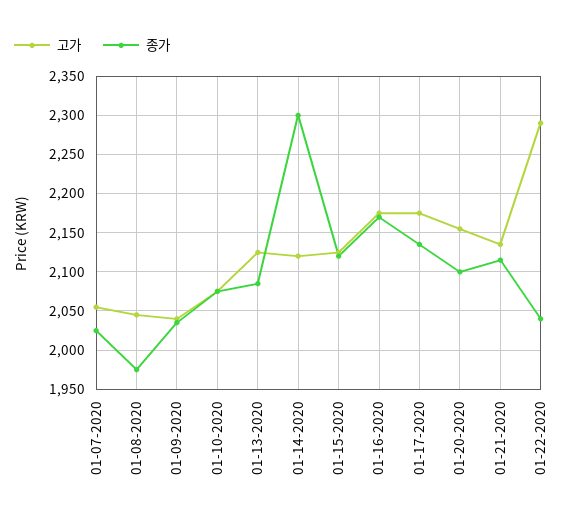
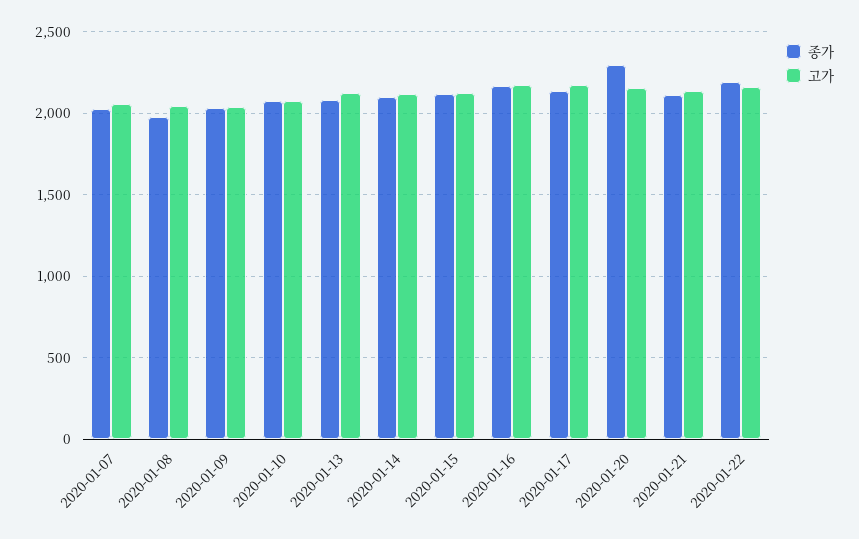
  {
    "고가": {
      "01-07-2020": 2060,
      "01-08-2020": 2050,
      "01-09-2020": 2040,
      "01-10-2020": 2080,
      "01-13-2020": 2130,
      "01-14-2020": 2120,
      "01-15-2020": 2130,
      "01-16-2020": 2180,
      "01-17-2020": 2180,
      "01-20-2020": 2160,
      "01-21-2020": 2140,
-     "01-22-2020": 2290
+     "01-22-2020": 2150
    },
    "종가": {
      "01-07-2020": 2030,
      "01-08-2020": 1980,
      "01-09-2020": 2040,
      "01-10-2020": 2080,
      "01-13-2020": 2090,
-     "01-14-2020": 2300,
+     "01-14-2020": 2100,
      "01-15-2020": 2120,
      "01-16-2020": 2170,
      "01-17-2020": 2140,
-     "01-20-2020": 2100,
+     "01-20-2020": 2300,
      "01-21-2020": 2120,
-     "01-22-2020": 2040
+     "01-22-2020": 2200
    }
  }

